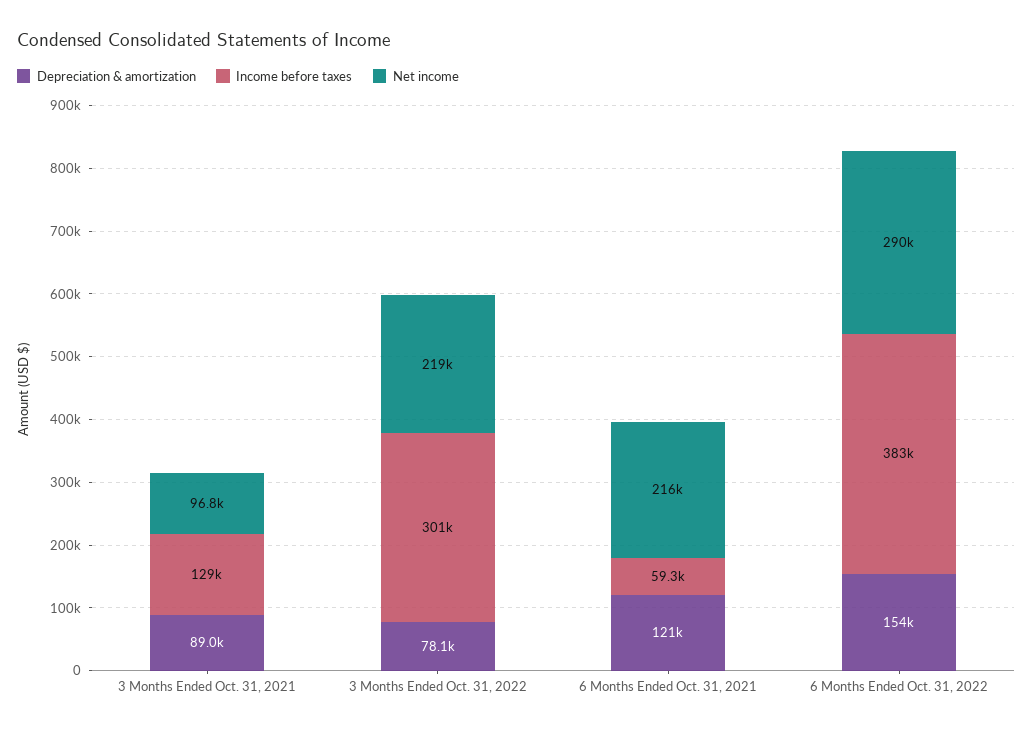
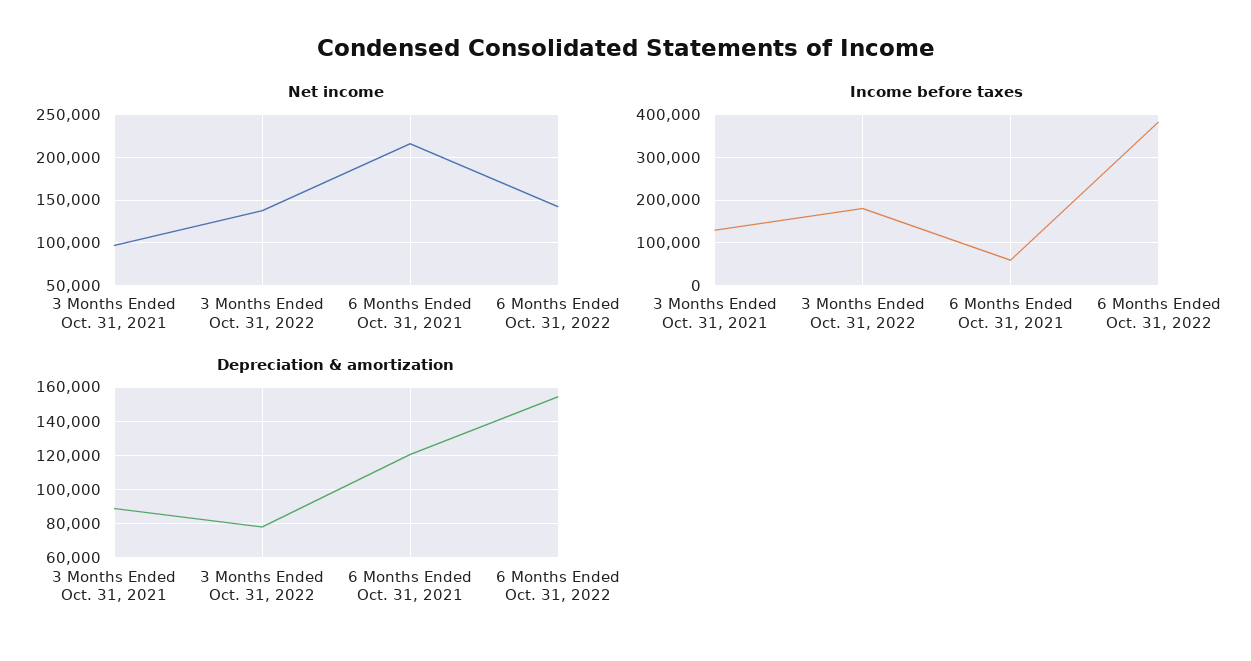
  {
    "Depreciation & amortization": {
      "3 Months Ended Oct. 31, 2021": 89000,
      "3 Months Ended Oct. 31, 2022": 78100,
      "6 Months Ended Oct. 31, 2021": 121000,
      "6 Months Ended Oct. 31, 2022": 154000
    },
    "Income before taxes": {
      "3 Months Ended Oct. 31, 2021": 129000,
-     "3 Months Ended Oct. 31, 2022": 301000,
+     "3 Months Ended Oct. 31, 2022": 180000,
      "6 Months Ended Oct. 31, 2021": 59300,
      "6 Months Ended Oct. 31, 2022": 383000
    },
    "Net income": {
      "3 Months Ended Oct. 31, 2021": 96800,
-     "3 Months Ended Oct. 31, 2022": 219000,
+     "3 Months Ended Oct. 31, 2022": 140000,
      "6 Months Ended Oct. 31, 2021": 216000,
-     "6 Months Ended Oct. 31, 2022": 290000
+     "6 Months Ended Oct. 31, 2022": 140000
    }
  }

